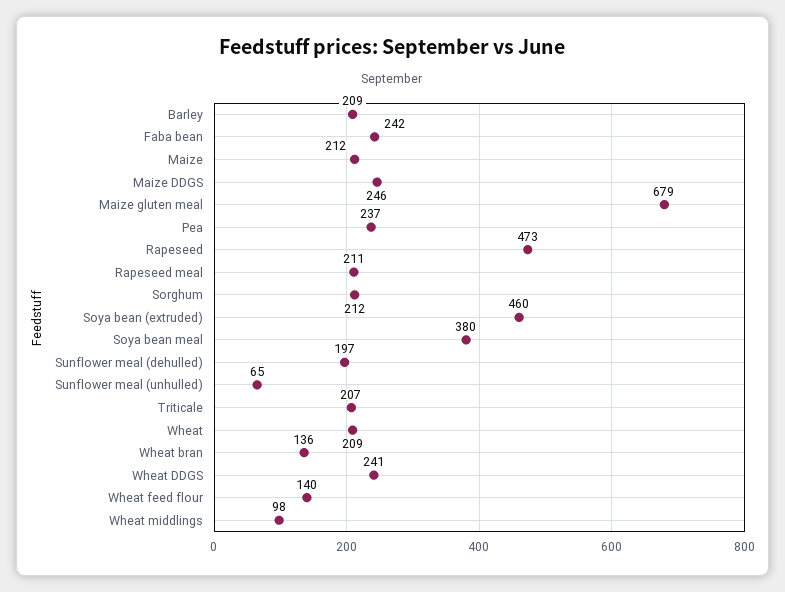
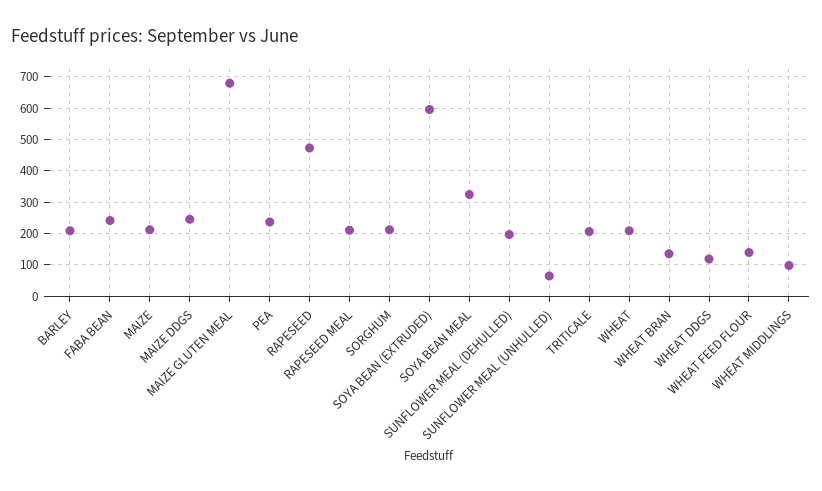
  {
    "Barley": 209,
    "Faba bean": 242,
    "Maize": 212,
    "Maize DDGS": 246,
    "Maize gluten meal": 679,
    "Pea": 237,
    "Rapeseed": 473,
    "Rapeseed meal": 211,
    "Sorghum": 212,
-   "Soya bean (extruded)": 460,
+   "Soya bean (extruded)": 600,
-   "Soya bean meal": 380,
+   "Soya bean meal": 320,
    "Sunflower meal (dehulled)": 197,
    "Sunflower meal (unhulled)": 65,
    "Triticale": 207,
    "Wheat": 209,
    "Wheat bran": 136,
-   "Wheat DDGS": 241,
+   "Wheat DDGS": 120,
    "Wheat feed flour": 140,
    "Wheat middlings": 98
  }

